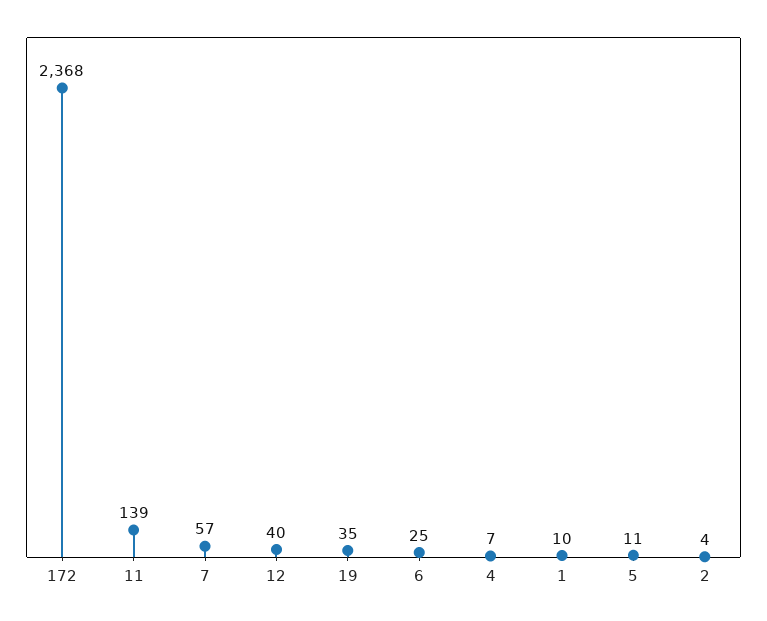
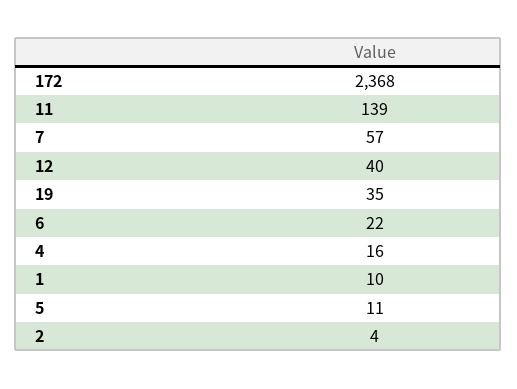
  {
    "172": 2368,
    "11": 139,
    "7": 57,
    "12": 40,
    "19": 35,
-   "6": 25,
+   "6": 22,
-   "4": 7,
+   "4": 16,
    "1": 10,
    "5": 11,
    "2": 4
  }

